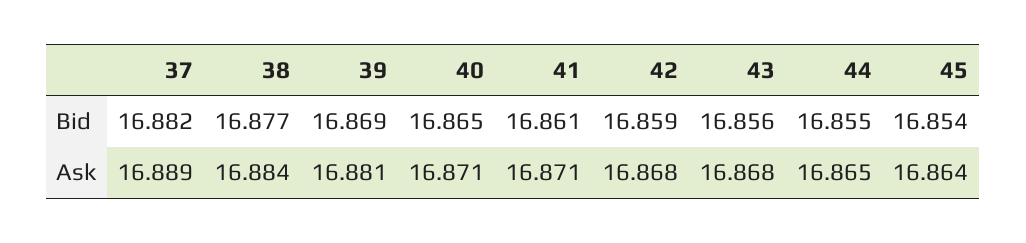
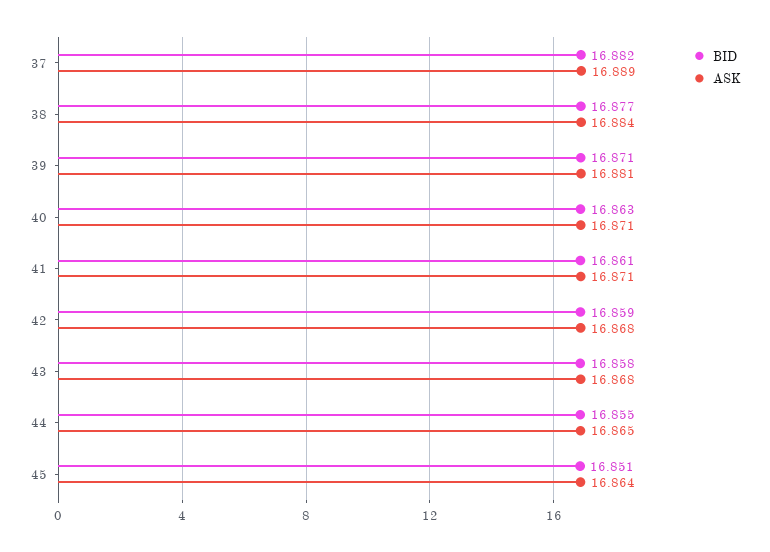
  {
    "Bid": {
      "37": 16.882,
      "38": 16.877,
-     "39": 16.869,
+     "39": 16.871,
-     "40": 16.865,
+     "40": 16.863,
      "41": 16.861,
      "42": 16.859,
-     "43": 16.856,
+     "43": 16.858,
      "44": 16.855,
-     "45": 16.854
+     "45": 16.851
    },
    "Ask": {
      "37": 16.889,
      "38": 16.884,
      "39": 16.881,
      "40": 16.871,
      "41": 16.871,
      "42": 16.868,
      "43": 16.868,
      "44": 16.865,
      "45": 16.864
    }
  }

